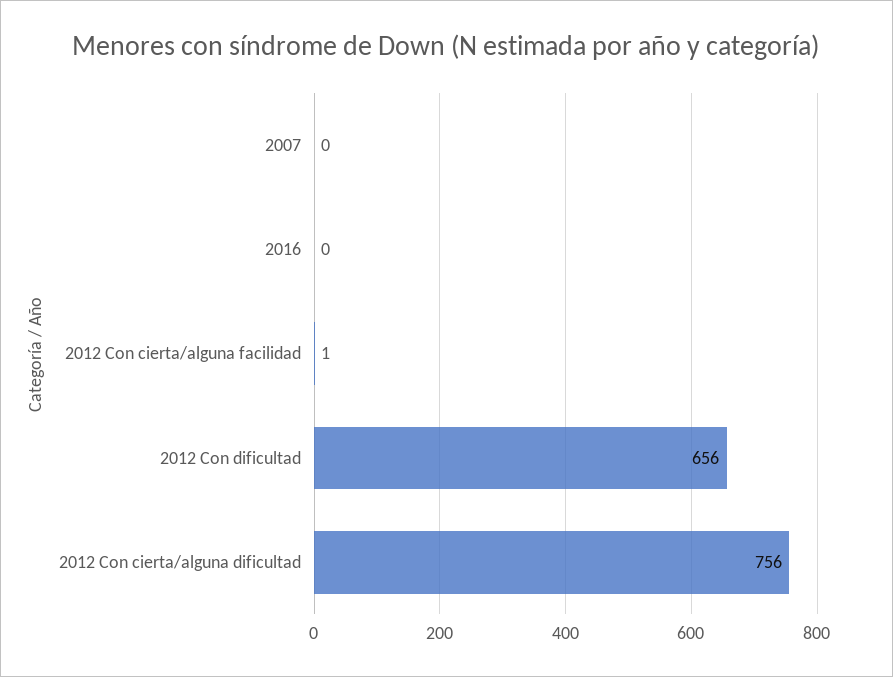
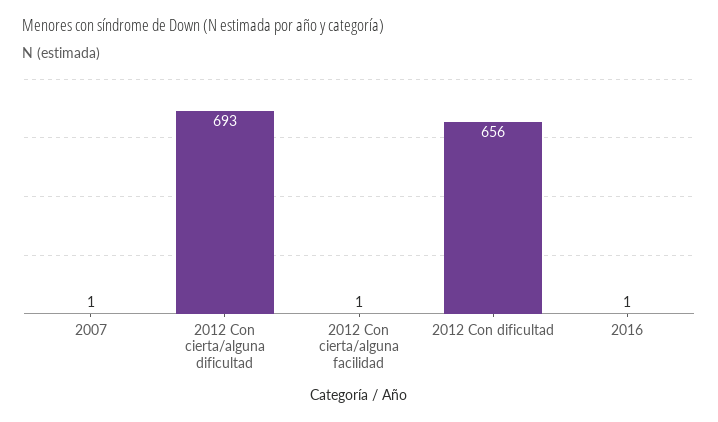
  {
-   "2007": 0,
+   "2007": 1,
-   "2016": 0,
+   "2016": 1,
    "2012 Con cierta/alguna facilidad": 1,
    "2012 Con dificultad": 656,
-   "2012 Con cierta/alguna dificultad": 756
+   "2012 Con cierta/alguna dificultad": 693
  }

